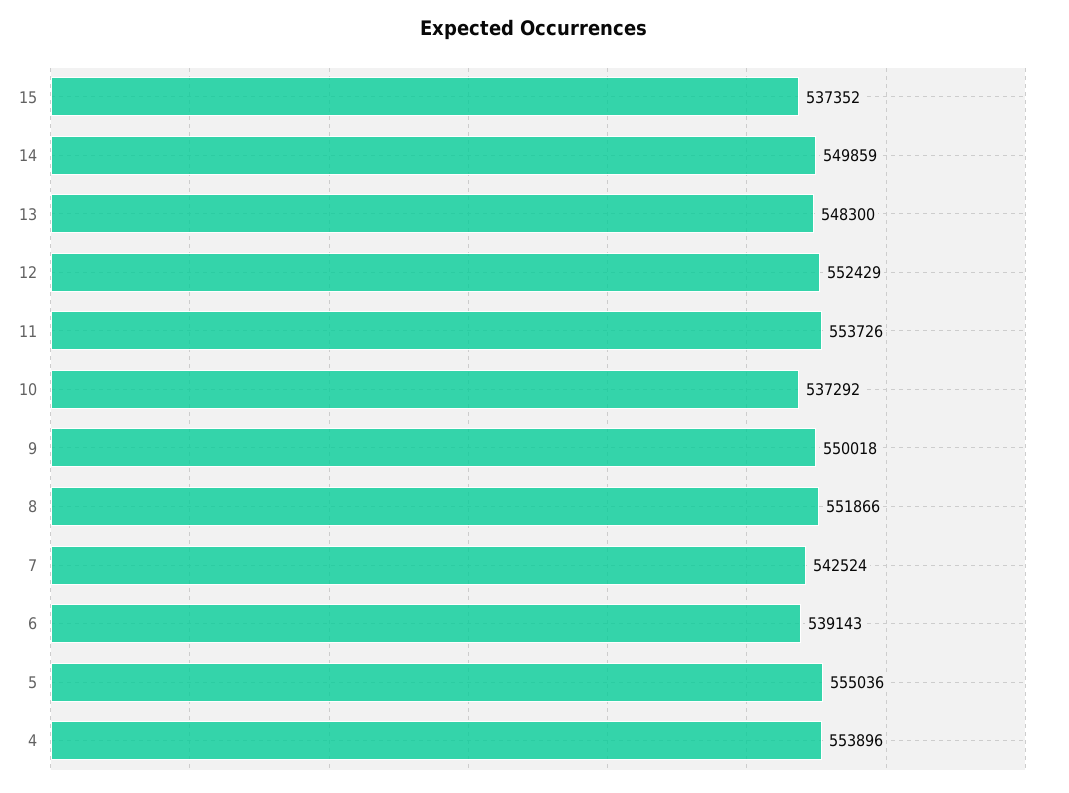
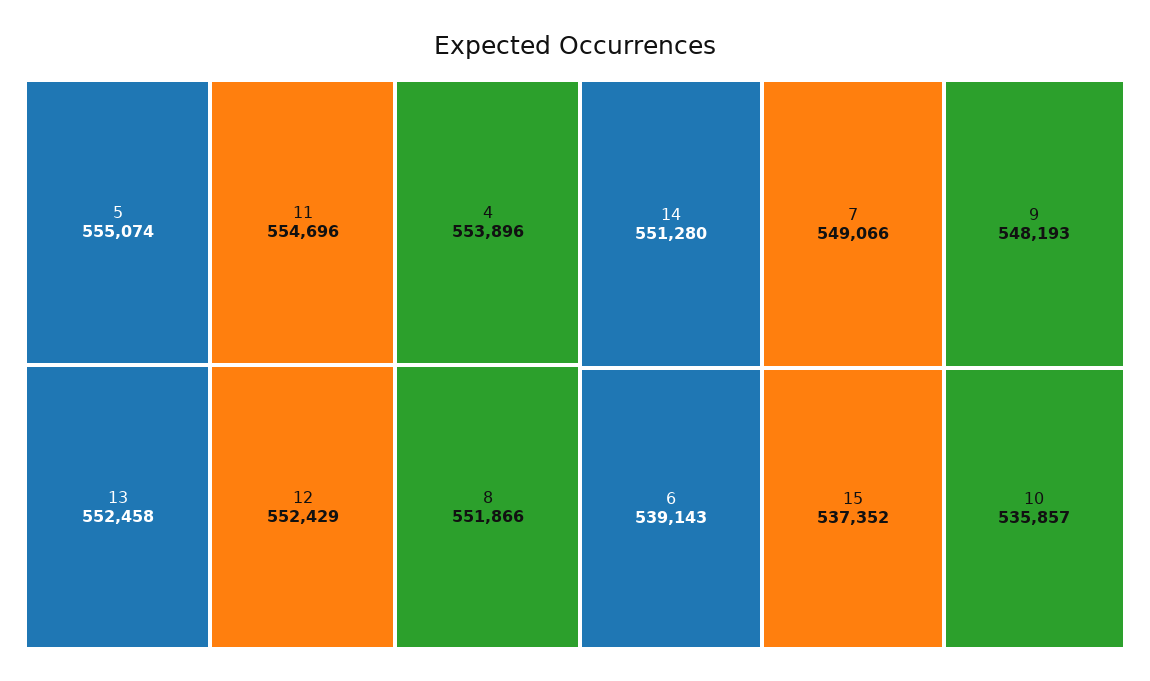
  {
    "15": 537352,
-   "14": 549859,
+   "14": 551280,
-   "13": 548300,
+   "13": 552458,
    "12": 552429,
-   "11": 553726,
+   "11": 554696,
-   "10": 537292,
+   "10": 535857,
-   "9": 550018,
+   "9": 548193,
    "8": 551866,
-   "7": 542524,
+   "7": 549066,
    "6": 539143,
-   "5": 555036,
+   "5": 555074,
    "4": 553896
  }

